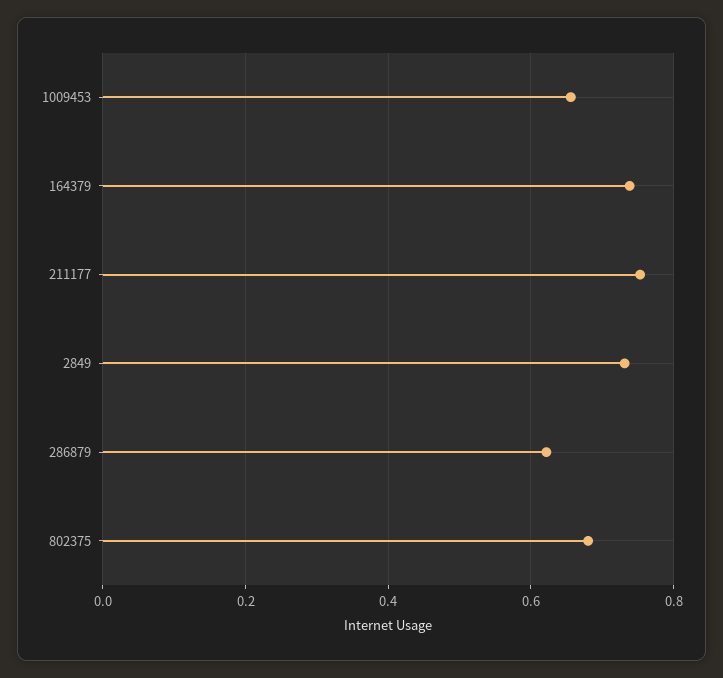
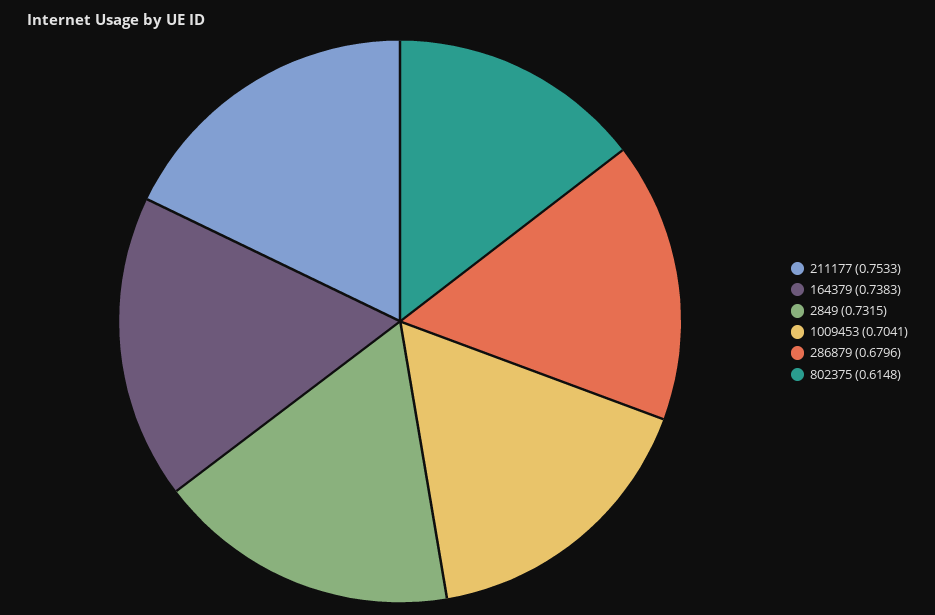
  {
-   "1009453": 0.66,
+   "1009453": 0.7041,
    "164379": 0.7383,
    "211177": 0.7533,
    "2849": 0.7315,
-   "286879": 0.62,
+   "286879": 0.6796,
-   "802375": 0.68
+   "802375": 0.6148
  }

